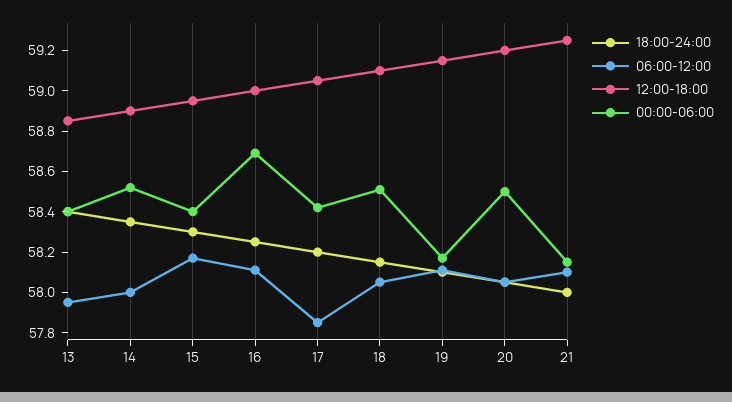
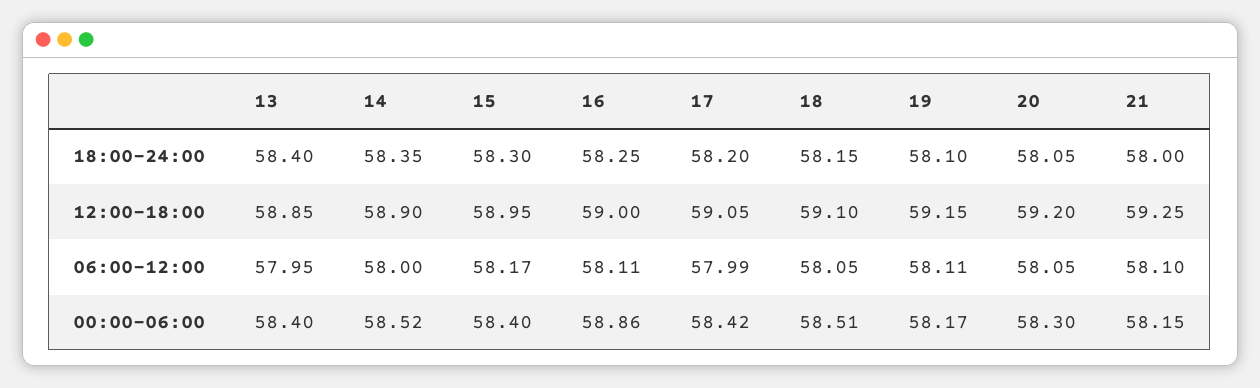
  {
    "18:00-24:00": {
      "13": 58.4,
      "14": 58.35,
      "15": 58.3,
      "16": 58.25,
      "17": 58.2,
      "18": 58.15,
      "19": 58.1,
      "20": 58.05,
      "21": 58
    },
    "06:00-12:00": {
      "13": 57.95,
      "14": 58,
      "15": 58.17,
      "16": 58.11,
-     "17": 57.85,
+     "17": 57.99,
      "18": 58.05,
      "19": 58.11,
      "20": 58.05,
      "21": 58.1
    },
    "12:00-18:00": {
      "13": 58.85,
      "14": 58.9,
      "15": 58.95,
      "16": 59,
      "17": 59.05,
      "18": 59.1,
      "19": 59.15,
      "20": 59.2,
      "21": 59.25
    },
    "00:00-06:00": {
      "13": 58.4,
      "14": 58.52,
      "15": 58.4,
-     "16": 58.7,
+     "16": 58.86,
      "17": 58.42,
      "18": 58.51,
      "19": 58.17,
-     "20": 58.5,
+     "20": 58.3,
      "21": 58.15
    }
  }

